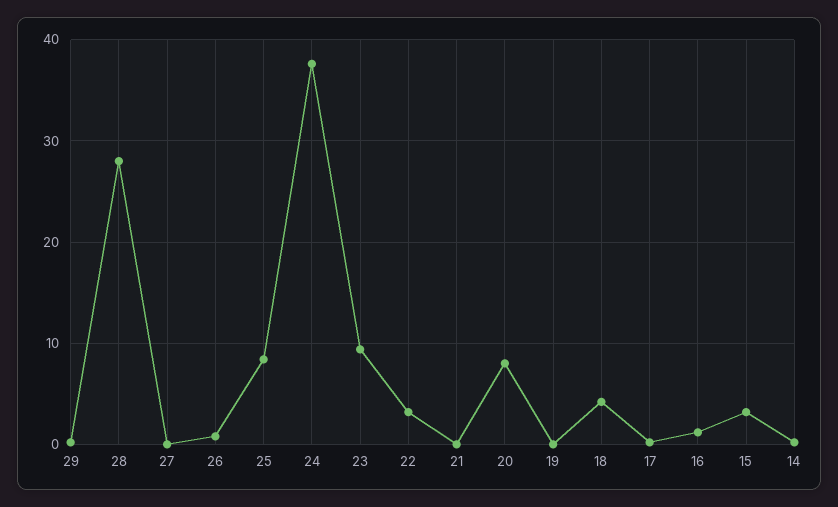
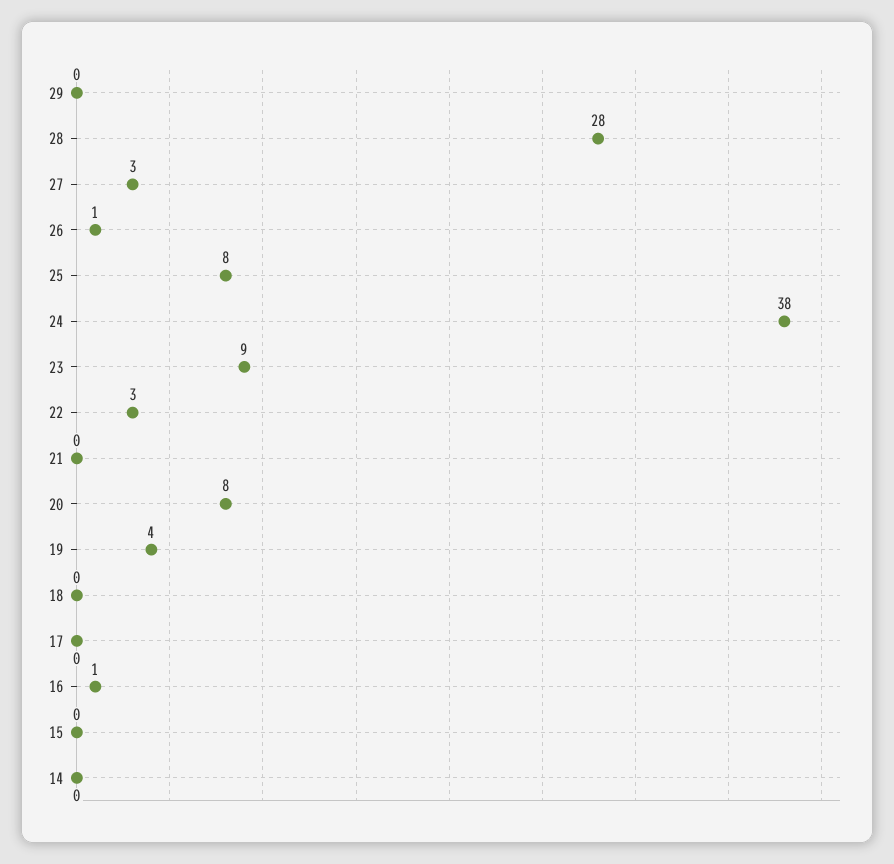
  {
    "29": 0,
    "28": 28,
-   "27": 0,
+   "27": 3,
    "26": 1,
    "25": 8,
    "24": 38,
    "23": 9,
    "22": 3,
    "21": 0,
    "20": 8,
-   "19": 0,
+   "19": 4,
-   "18": 4,
+   "18": 0,
    "17": 0,
    "16": 1,
-   "15": 3,
+   "15": 0,
    "14": 0
  }

